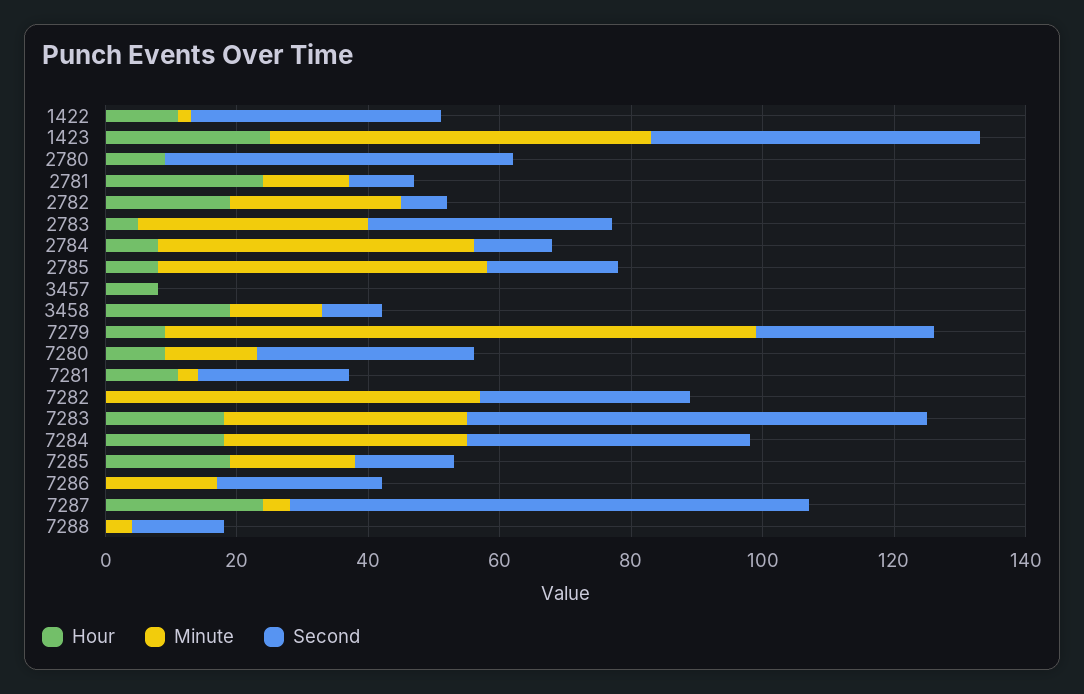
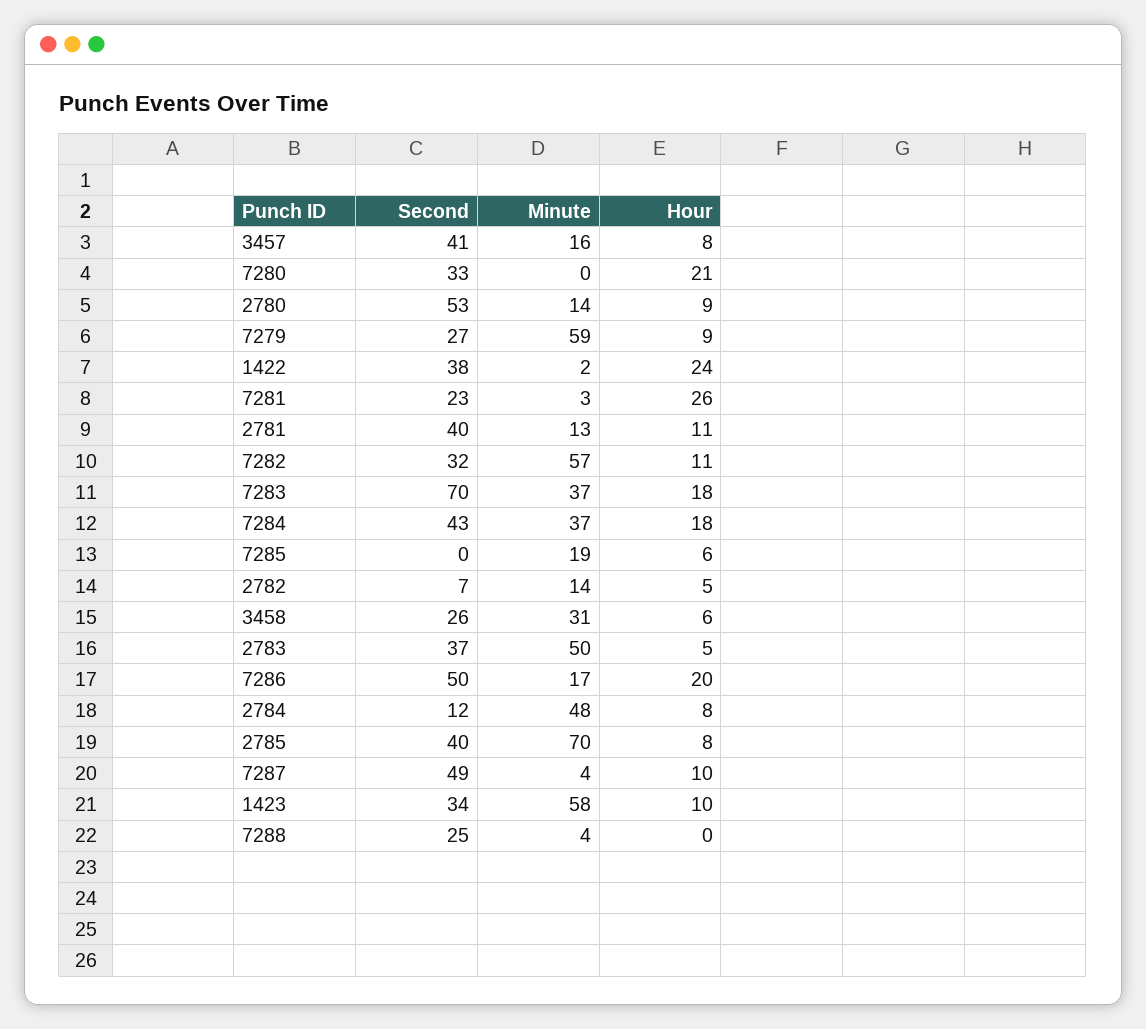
  {
    "Hour": {
-     "1422": 10,
+     "1422": 24,
-     "1423": 25,
+     "1423": 10,
      "2780": 9,
-     "2781": 25,
+     "2781": 11,
-     "2782": 20,
+     "2782": 5,
      "2783": 5,
      "2784": 8,
      "2785": 8,
      "3457": 8,
-     "3458": 20,
+     "3458": 6,
      "7279": 9,
-     "7280": 10,
+     "7280": 21,
-     "7281": 10,
+     "7281": 26,
-     "7282": 0,
+     "7282": 11,
      "7283": 18,
      "7284": 18,
-     "7285": 20,
+     "7285": 6,
-     "7286": 0,
+     "7286": 20,
-     "7287": 25,
+     "7287": 10,
      "7288": 0
    },
    "Minute": {
      "1422": 2,
      "1423": 58,
-     "2780": 0,
+     "2780": 14,
      "2781": 13,
-     "2782": 25,
+     "2782": 14,
-     "2783": 35,
+     "2783": 50,
      "2784": 48,
-     "2785": 50,
+     "2785": 70,
-     "3457": 0,
+     "3457": 16,
-     "3458": 15,
+     "3458": 31,
-     "7279": 90,
+     "7279": 59,
-     "7280": 15,
+     "7280": 0,
      "7281": 3,
      "7282": 57,
      "7283": 37,
      "7284": 37,
      "7285": 19,
      "7286": 17,
      "7287": 4,
      "7288": 4
    },
    "Second": {
      "1422": 38,
-     "1423": 50,
+     "1423": 34,
      "2780": 53,
-     "2781": 10,
+     "2781": 40,
      "2782": 7,
      "2783": 37,
      "2784": 12,
-     "2785": 20,
+     "2785": 40,
-     "3457": 0,
+     "3457": 41,
-     "3458": 10,
+     "3458": 26,
      "7279": 27,
      "7280": 33,
      "7281": 23,
      "7282": 32,
      "7283": 70,
      "7284": 43,
-     "7285": 15,
+     "7285": 0,
-     "7286": 25,
+     "7286": 50,
-     "7287": 80,
+     "7287": 49,
-     "7288": 15
+     "7288": 25
    }
  }

